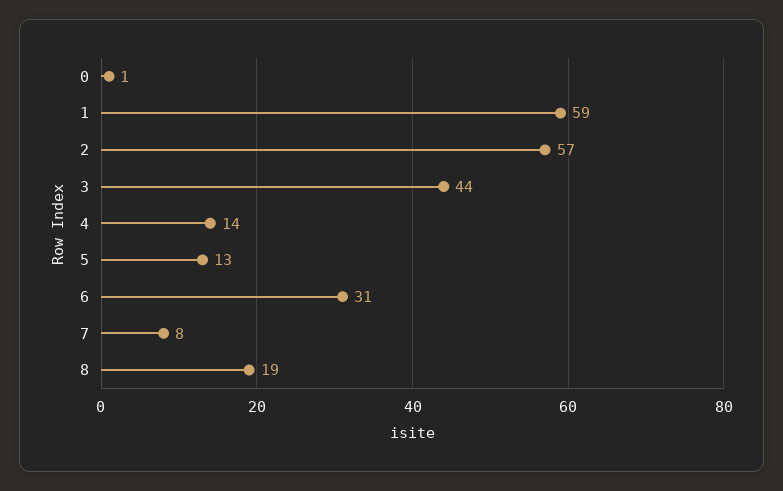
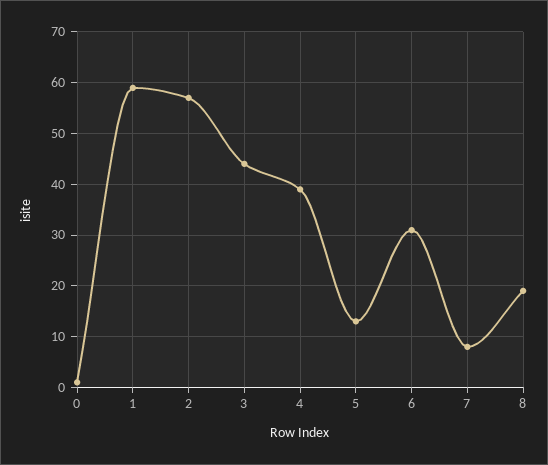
  {
    "0": 1,
    "1": 59,
    "2": 57,
    "3": 44,
-   "4": 14,
+   "4": 40,
    "5": 13,
    "6": 31,
    "7": 8,
    "8": 19
  }

